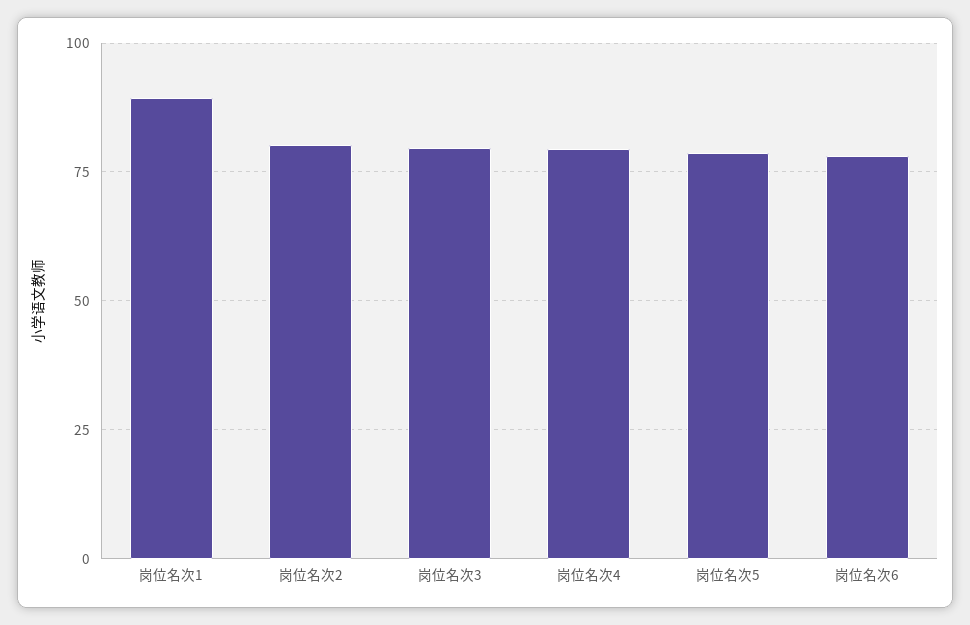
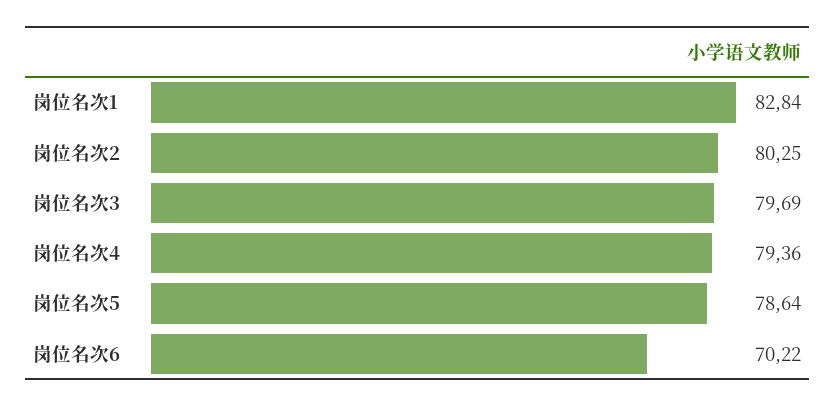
  {
-   "岗位名次1": 90,
+   "岗位名次1": 82.84,
    "岗位名次2": 80.25,
    "岗位名次3": 79.69,
    "岗位名次4": 79.36,
    "岗位名次5": 78.64,
-   "岗位名次6": 77.5
+   "岗位名次6": 70.22
  }

